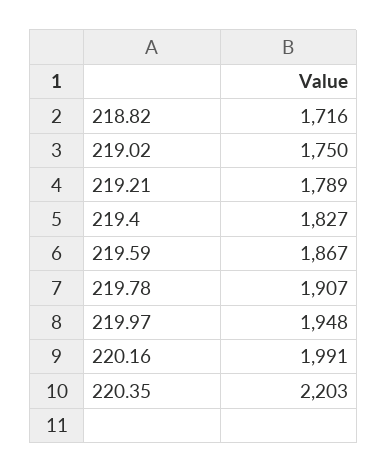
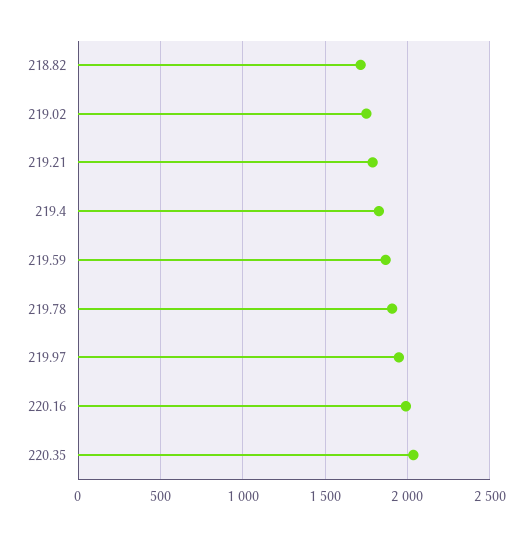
  {
    "218.82": 1716,
    "219.02": 1750,
    "219.21": 1789,
    "219.4": 1827,
    "219.59": 1867,
    "219.78": 1907,
    "219.97": 1948,
    "220.16": 1991,
-   "220.35": 2203
+   "220.35": 2050
  }

